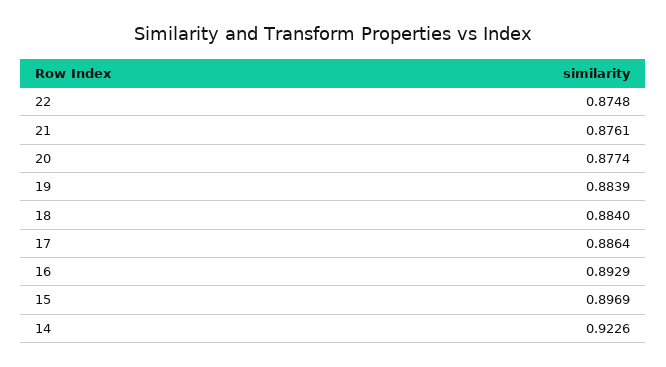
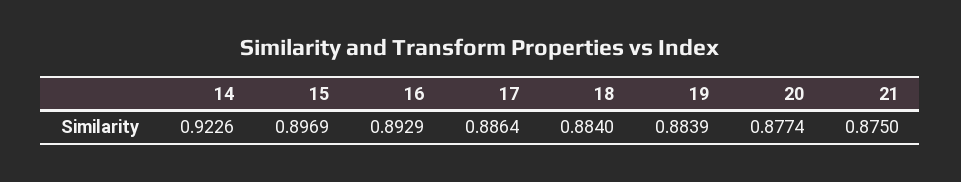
  {
-   "22": 0.8748,
-   "21": 0.8761,
+   "21": 0.875,
    "20": 0.8774,
    "19": 0.8839,
    "18": 0.884,
    "17": 0.8864,
    "16": 0.8929,
    "15": 0.8969,
    "14": 0.9226
  }

